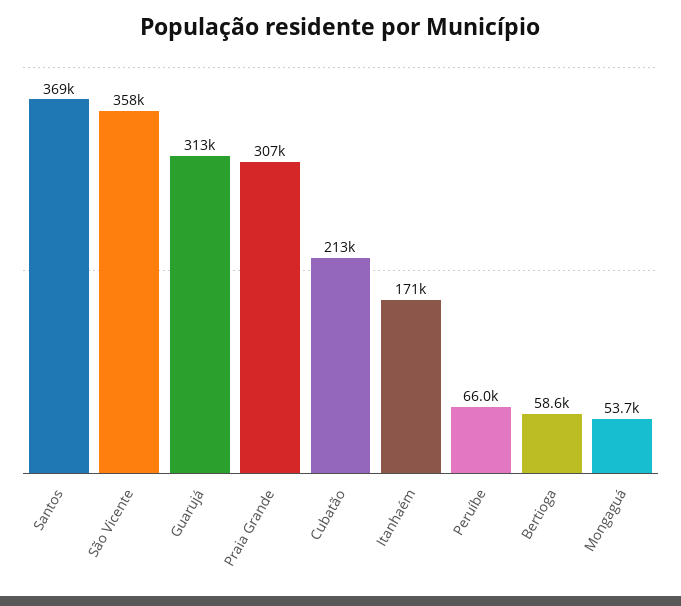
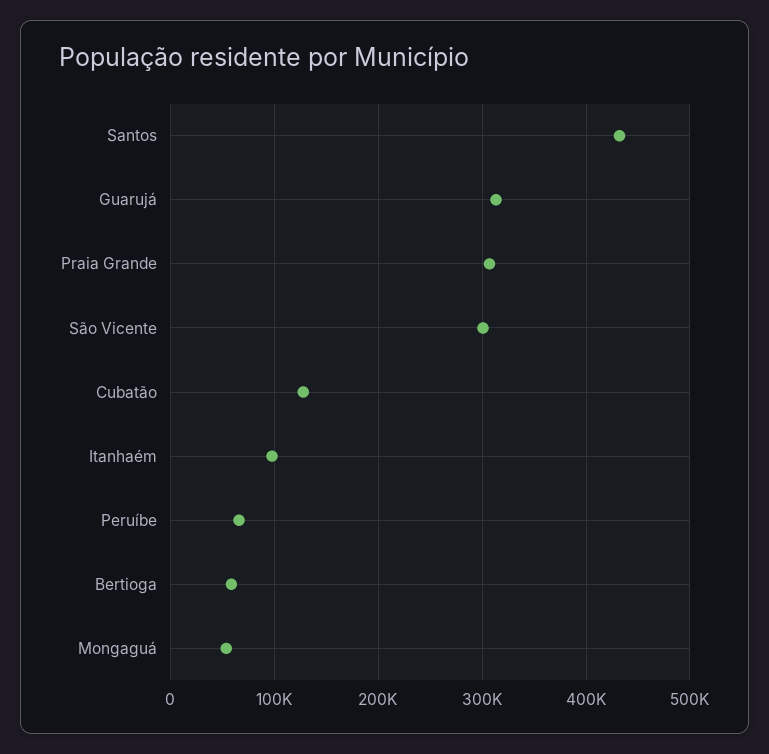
  {
-   "Santos": 369000,
+   "Santos": 430000,
-   "São Vicente": 358000,
+   "São Vicente": 300000,
    "Guarujá": 313000,
    "Praia Grande": 307000,
-   "Cubatão": 213000,
+   "Cubatão": 130000,
-   "Itanhaém": 171000,
+   "Itanhaém": 100000,
    "Peruíbe": 66000,
    "Bertioga": 58600,
    "Mongaguá": 53700
  }

